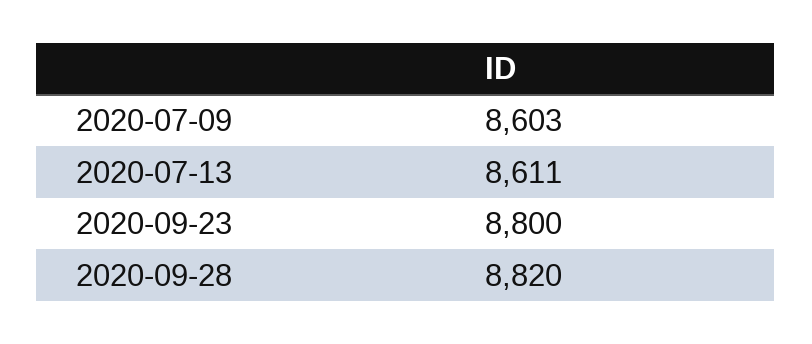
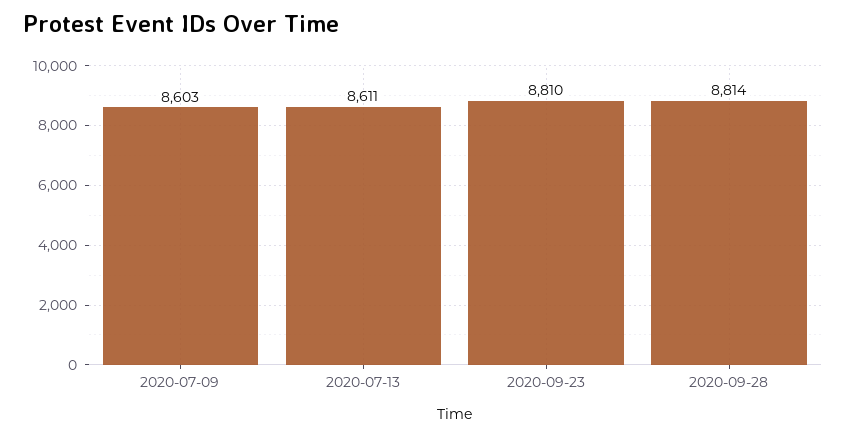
  {
    "2020-07-09": 8603,
    "2020-07-13": 8611,
-   "2020-09-23": 8800,
+   "2020-09-23": 8810,
-   "2020-09-28": 8820
+   "2020-09-28": 8814
  }

